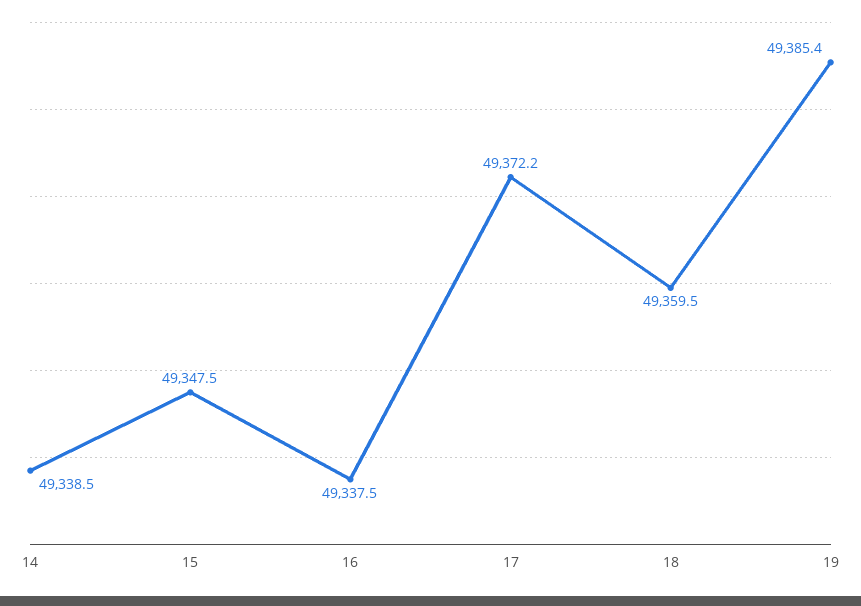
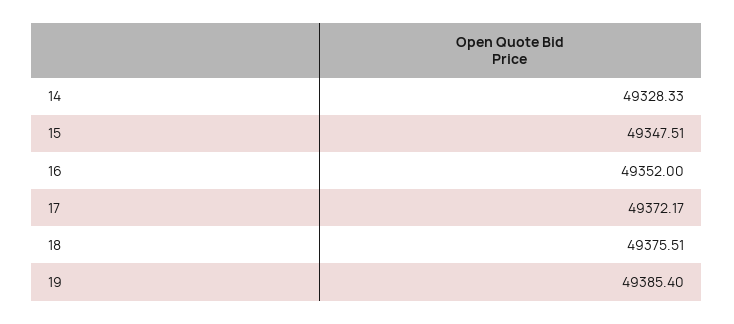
  {
-   "14": 49338.5,
+   "14": 49328.33,
    "15": 49347.51,
-   "16": 49337.5,
+   "16": 49352,
    "17": 49372.17,
-   "18": 49359.5,
+   "18": 49375.51,
    "19": 49385.4
  }

